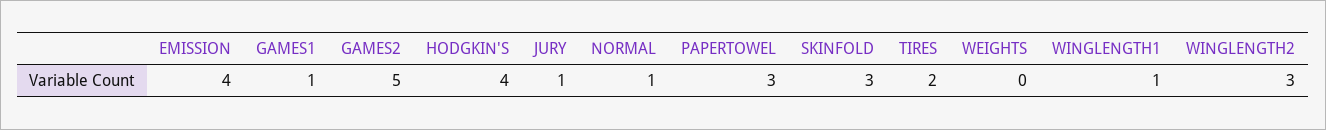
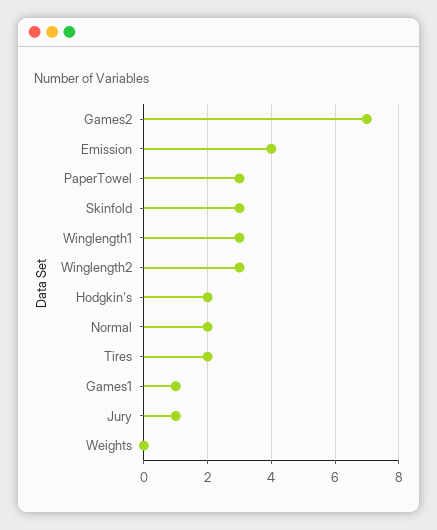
  {
    "EMISSION": 4,
    "GAMES1": 1,
-   "GAMES2": 5,
+   "GAMES2": 7,
-   "HODGKIN'S": 4,
+   "HODGKIN'S": 2,
    "JURY": 1,
-   "NORMAL": 1,
+   "NORMAL": 2,
    "PAPERTOWEL": 3,
    "SKINFOLD": 3,
    "TIRES": 2,
    "WEIGHTS": 0,
-   "WINGLENGTH1": 1,
+   "WINGLENGTH1": 3,
    "WINGLENGTH2": 3
  }

